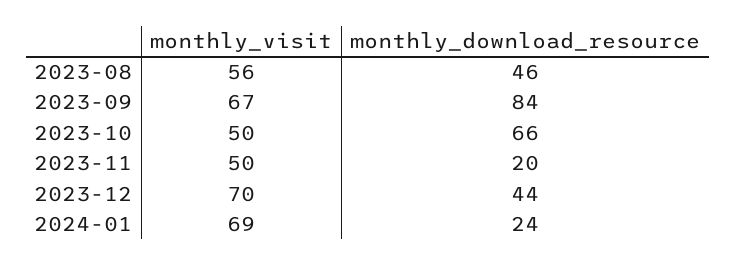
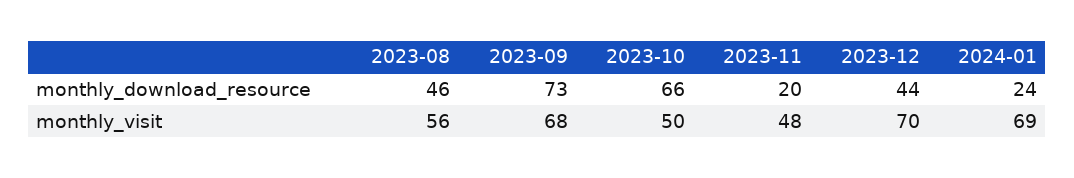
  {
    "monthly_visit": {
      "2023-08": 56,
-     "2023-09": 67,
+     "2023-09": 68,
      "2023-10": 50,
-     "2023-11": 50,
+     "2023-11": 48,
      "2023-12": 70,
      "2024-01": 69
    },
    "monthly_download_resource": {
      "2023-08": 46,
-     "2023-09": 84,
+     "2023-09": 73,
      "2023-10": 66,
      "2023-11": 20,
      "2023-12": 44,
      "2024-01": 24
    }
  }

